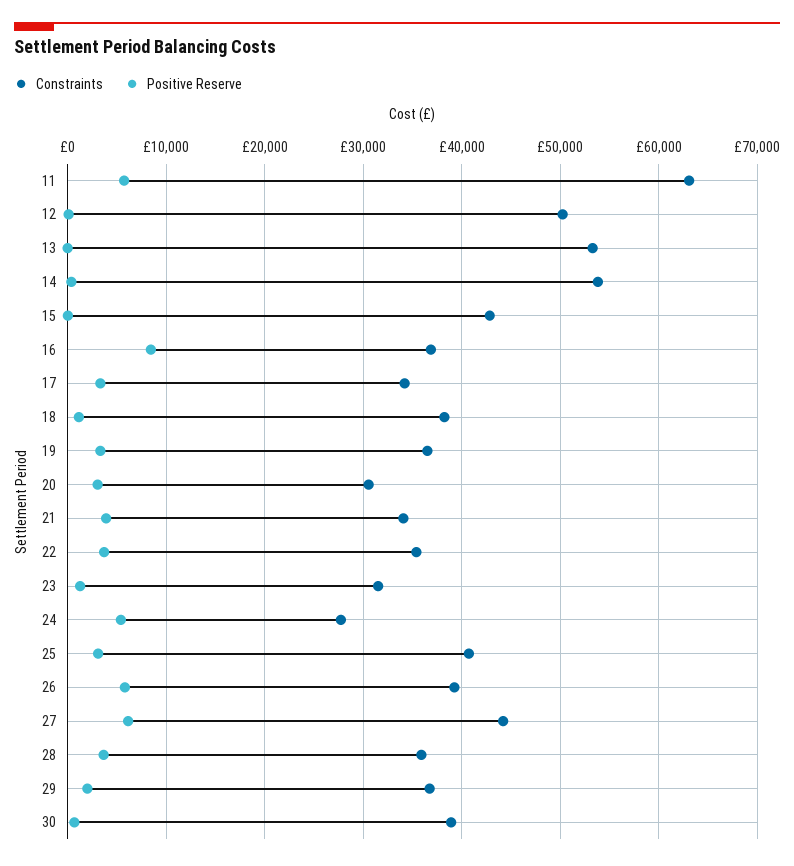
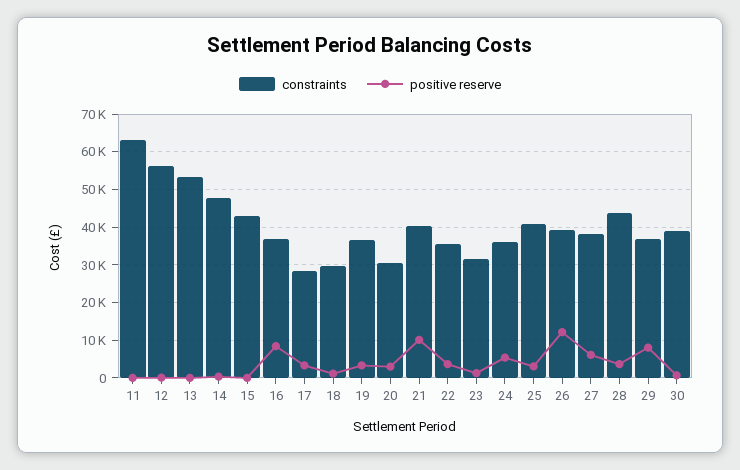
  {
    "Constraints": {
      "11": 63000,
-     "12": 50000,
+     "12": 56000,
      "13": 53000,
-     "14": 54000,
+     "14": 48000,
      "15": 43000,
      "16": 37000,
-     "17": 34000,
+     "17": 28000,
-     "18": 38000,
+     "18": 30000,
      "19": 37000,
      "20": 31000,
-     "21": 34000,
+     "21": 40000,
      "22": 35000,
      "23": 32000,
-     "24": 28000,
+     "24": 36000,
      "25": 41000,
      "26": 39000,
-     "27": 44000,
+     "27": 38000,
-     "28": 36000,
+     "28": 44000,
      "29": 37000,
      "30": 39000
    },
    "Positive Reserve": {
-     "11": 6000,
+     "11": 0,
      "12": 0,
      "13": 0,
      "14": 0,
      "15": 0,
      "16": 8000,
      "17": 3000,
      "18": 1000,
      "19": 3000,
      "20": 3000,
-     "21": 4000,
+     "21": 10000,
      "22": 4000,
      "23": 1000,
      "24": 5000,
      "25": 3000,
-     "26": 6000,
+     "26": 12000,
      "27": 6000,
      "28": 4000,
-     "29": 2000,
+     "29": 8000,
      "30": 1000
    }
  }

